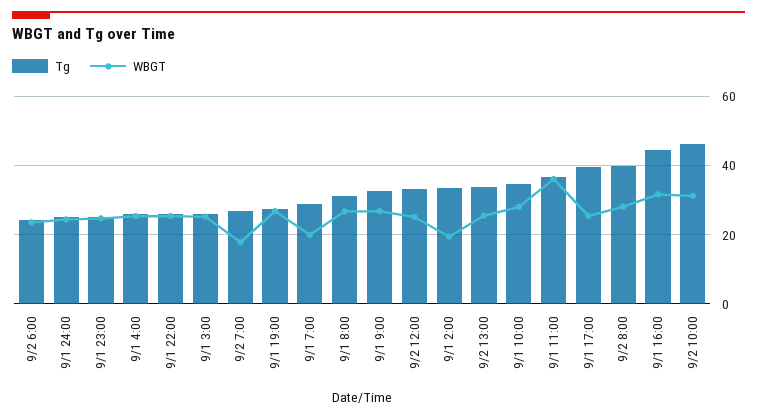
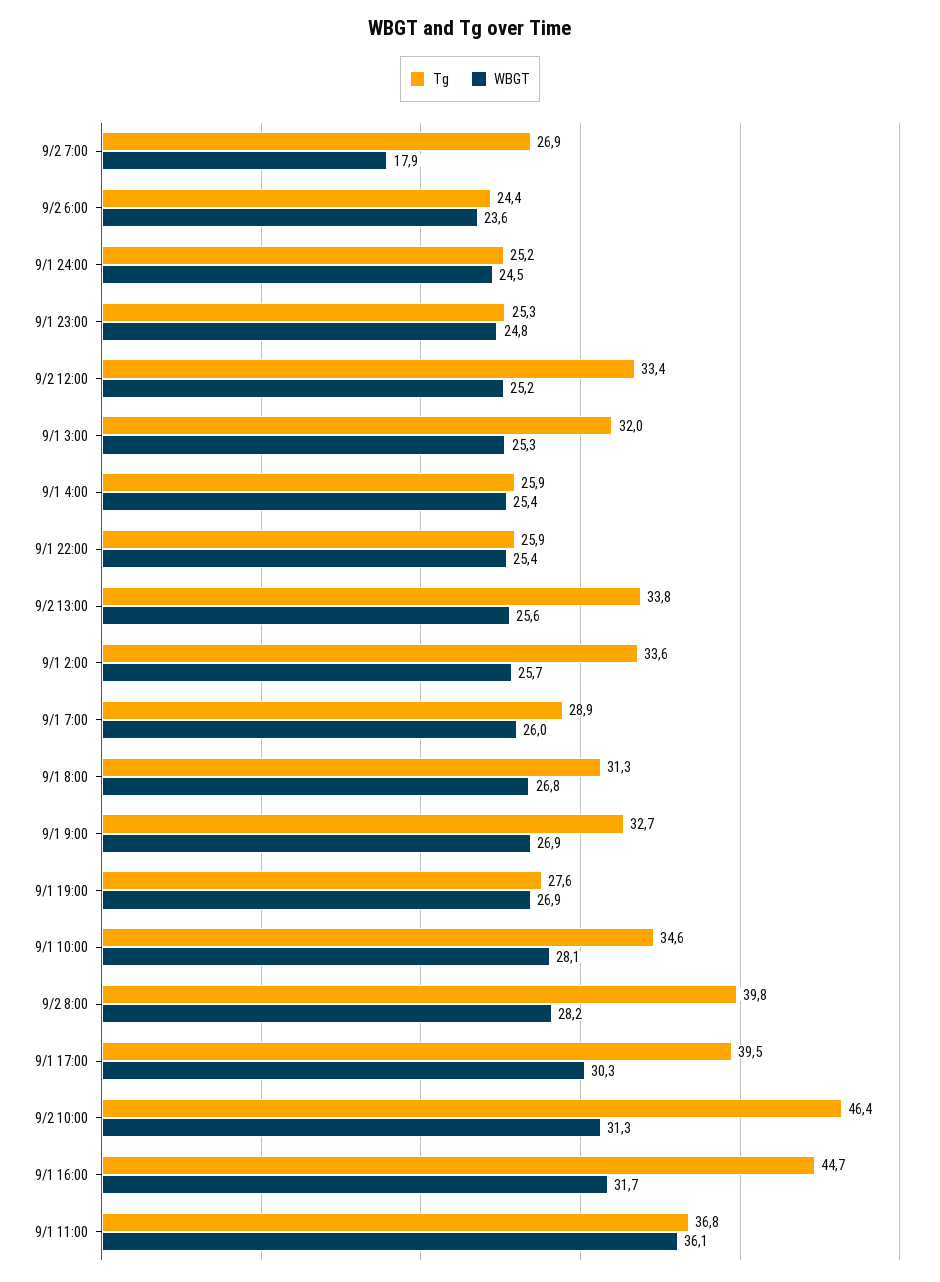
  {
    "Tg": {
      "9/2 6:00": 24.4,
      "9/1 24:00": 25.2,
      "9/1 23:00": 25.3,
      "9/1 4:00": 25.9,
      "9/1 22:00": 25.9,
-     "9/1 3:00": 26,
+     "9/1 3:00": 32,
      "9/2 7:00": 26.9,
      "9/1 19:00": 27.6,
      "9/1 7:00": 28.9,
      "9/1 8:00": 31.3,
      "9/1 9:00": 32.7,
      "9/2 12:00": 33.4,
      "9/1 2:00": 33.6,
      "9/2 13:00": 33.8,
      "9/1 10:00": 34.6,
      "9/1 11:00": 36.8,
      "9/1 17:00": 39.5,
      "9/2 8:00": 39.8,
      "9/1 16:00": 44.7,
      "9/2 10:00": 46.4
    },
    "WBGT": {
      "9/2 6:00": 23.6,
      "9/1 24:00": 24.5,
      "9/1 23:00": 24.8,
      "9/1 4:00": 25.4,
      "9/1 22:00": 25.4,
      "9/1 3:00": 25.3,
      "9/2 7:00": 17.9,
      "9/1 19:00": 26.9,
-     "9/1 7:00": 20,
+     "9/1 7:00": 26,
      "9/1 8:00": 26.8,
      "9/1 9:00": 26.9,
      "9/2 12:00": 25.2,
-     "9/1 2:00": 20,
+     "9/1 2:00": 25.7,
      "9/2 13:00": 25.6,
      "9/1 10:00": 28.1,
      "9/1 11:00": 36.1,
-     "9/1 17:00": 26,
+     "9/1 17:00": 30.3,
      "9/2 8:00": 28.2,
      "9/1 16:00": 31.7,
      "9/2 10:00": 31.3
    }
  }

